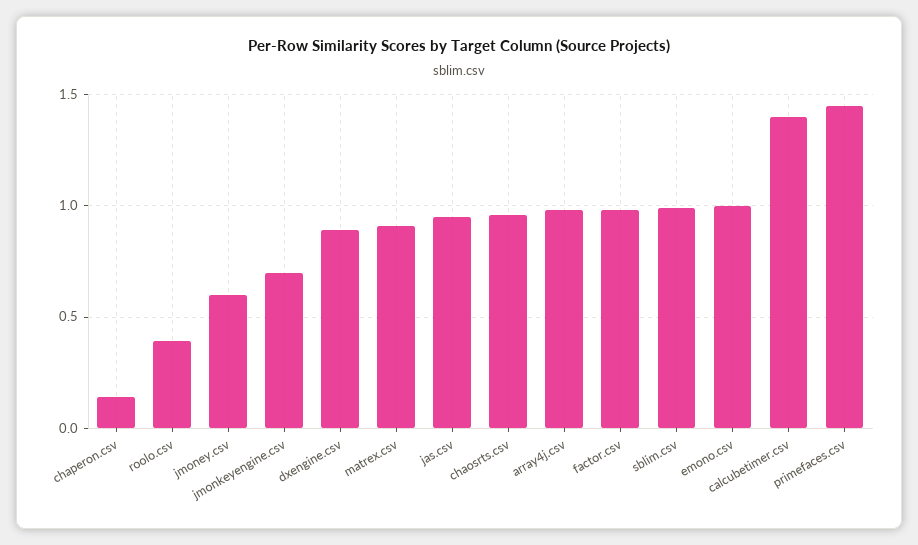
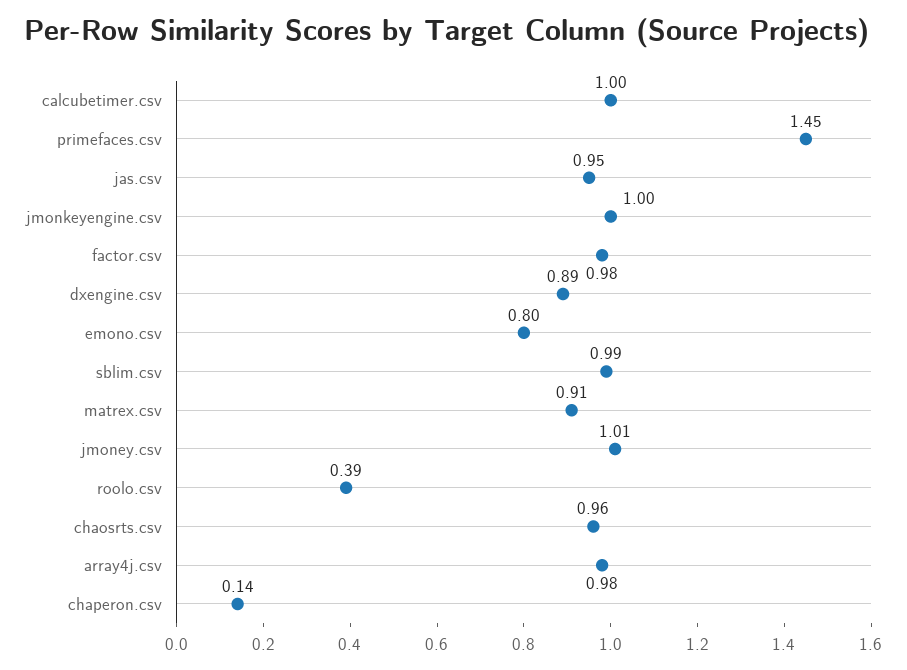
  {
    "chaperon.csv": 0.14,
    "roolo.csv": 0.39,
-   "jmoney.csv": 0.6,
+   "jmoney.csv": 1.01,
-   "jmonkeyengine.csv": 0.7,
+   "jmonkeyengine.csv": 1,
    "dxengine.csv": 0.89,
    "matrex.csv": 0.91,
    "jas.csv": 0.95,
    "chaosrts.csv": 0.96,
    "array4j.csv": 0.98,
    "factor.csv": 0.98,
    "sblim.csv": 0.99,
-   "emono.csv": 1,
+   "emono.csv": 0.8,
-   "calcubetimer.csv": 1.4,
+   "calcubetimer.csv": 1,
    "primefaces.csv": 1.45
  }

